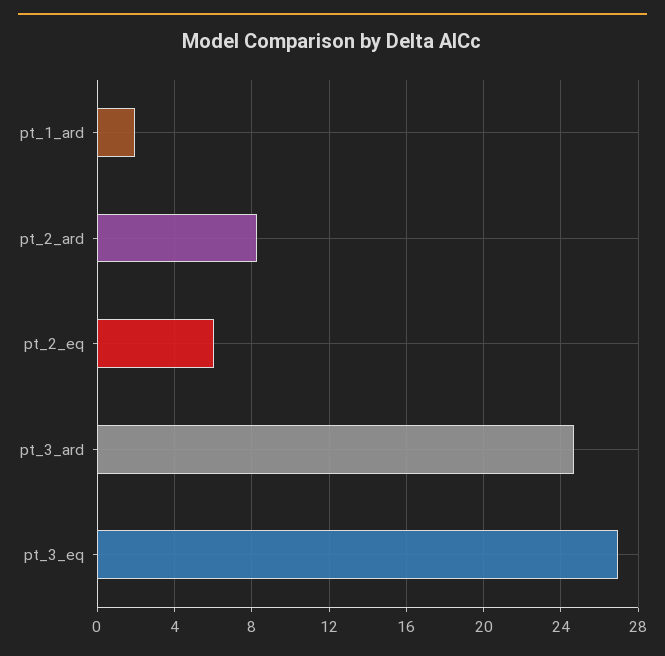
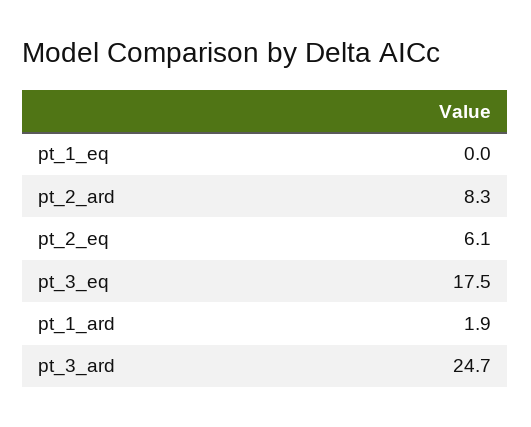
  {
    "pt_1_ard": 1.9,
    "pt_2_ard": 8.3,
    "pt_2_eq": 6.1,
    "pt_3_ard": 24.7,
-   "pt_3_eq": 27
+   "pt_3_eq": 17.5,
+   "pt_1_eq": 0
  }

